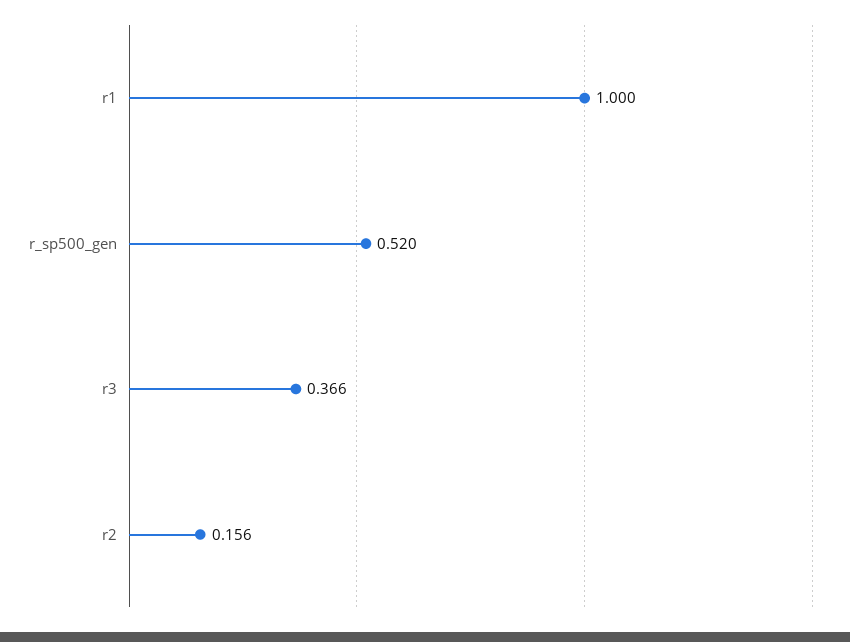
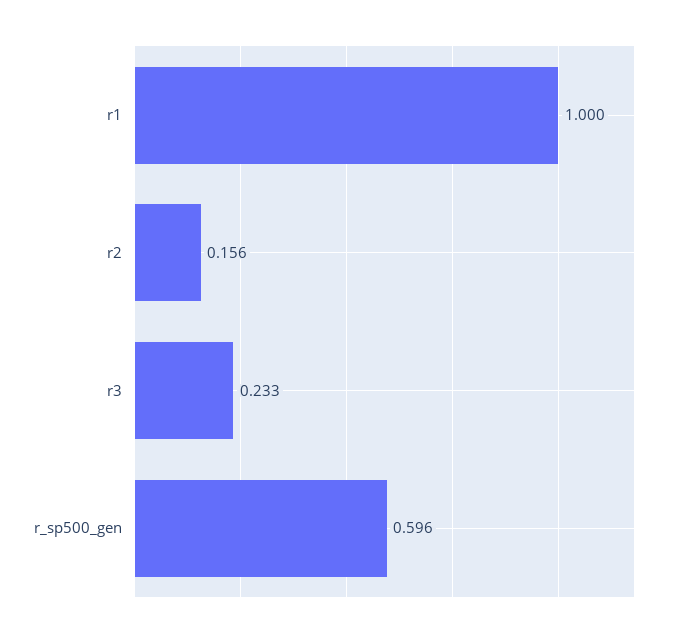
  {
    "r1": 1,
-   "r_sp500_gen": 0.52,
+   "r_sp500_gen": 0.596,
-   "r3": 0.366,
+   "r3": 0.233,
    "r2": 0.156
  }

